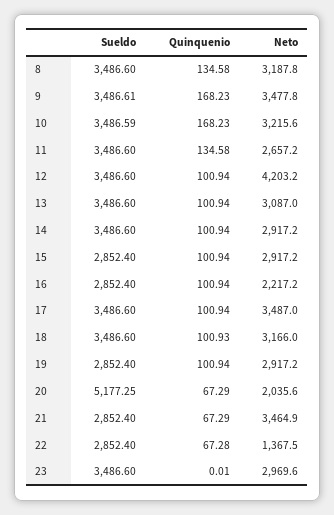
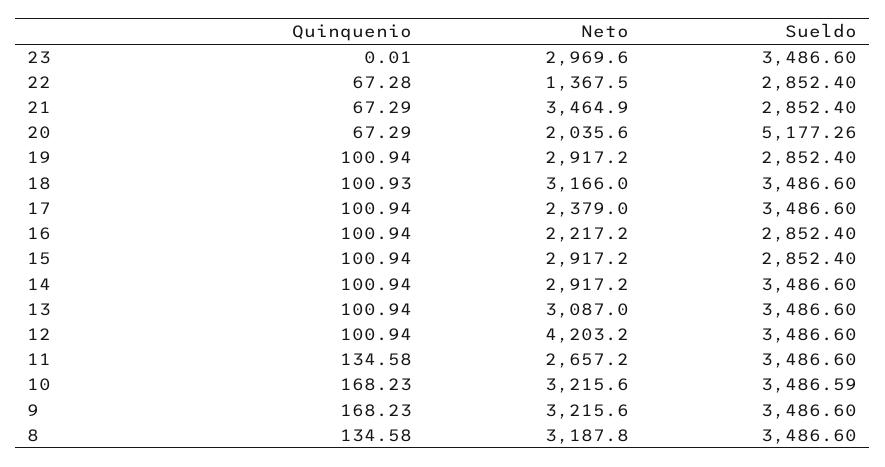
  {
    "Sueldo": {
      "8": 3486.6,
-     "9": 3486.61,
+     "9": 3486.6,
      "10": 3486.59,
      "11": 3486.6,
      "12": 3486.6,
      "13": 3486.6,
      "14": 3486.6,
      "15": 2852.4,
      "16": 2852.4,
      "17": 3486.6,
      "18": 3486.6,
      "19": 2852.4,
-     "20": 5177.25,
+     "20": 5177.26,
      "21": 2852.4,
      "22": 2852.4,
      "23": 3486.6
    },
    "Quinquenio": {
      "8": 134.58,
      "9": 168.23,
      "10": 168.23,
      "11": 134.58,
      "12": 100.94,
      "13": 100.94,
      "14": 100.94,
      "15": 100.94,
      "16": 100.94,
      "17": 100.94,
      "18": 100.93,
      "19": 100.94,
      "20": 67.29,
      "21": 67.29,
      "22": 67.28,
      "23": 0.01
    },
    "Neto": {
      "8": 3187.8,
-     "9": 3477.8,
+     "9": 3215.6,
      "10": 3215.6,
      "11": 2657.2,
      "12": 4203.2,
      "13": 3087,
      "14": 2917.2,
      "15": 2917.2,
      "16": 2217.2,
-     "17": 3487,
+     "17": 2379,
      "18": 3166,
      "19": 2917.2,
      "20": 2035.6,
      "21": 3464.9,
      "22": 1367.5,
      "23": 2969.6
    }
  }

